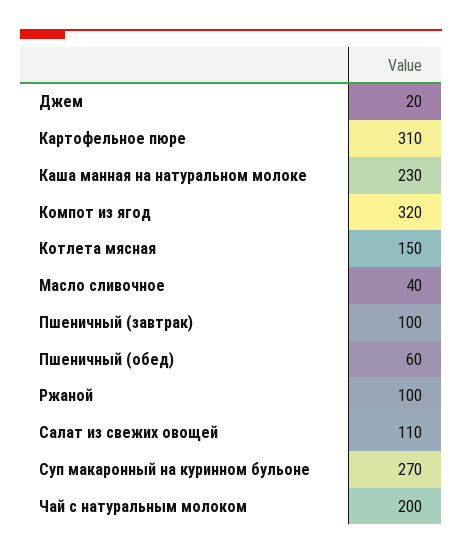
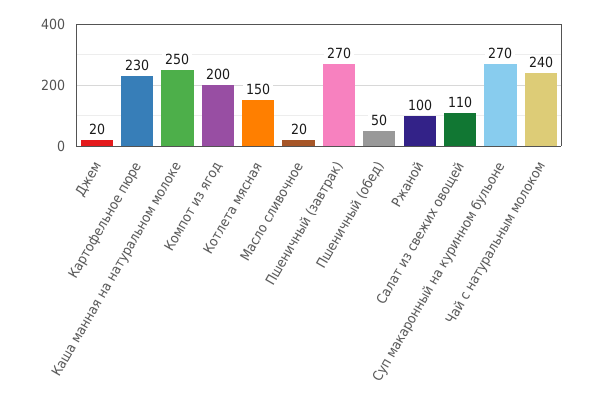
  {
    "Джем": 20,
-   "Картофельное пюре": 310,
+   "Картофельное пюре": 230,
-   "Каша манная на натуральном молоке": 230,
+   "Каша манная на натуральном молоке": 250,
-   "Компот из ягод": 320,
+   "Компот из ягод": 200,
    "Котлета мясная": 150,
-   "Масло сливочное": 40,
+   "Масло сливочное": 20,
-   "Пшеничный (завтрак)": 100,
+   "Пшеничный (завтрак)": 270,
-   "Пшеничный (обед)": 60,
+   "Пшеничный (обед)": 50,
    "Ржаной": 100,
    "Салат из свежих овощей": 110,
    "Суп макаронный на куринном бульоне": 270,
-   "Чай с натуральным молоком": 200
+   "Чай с натуральным молоком": 240
  }

